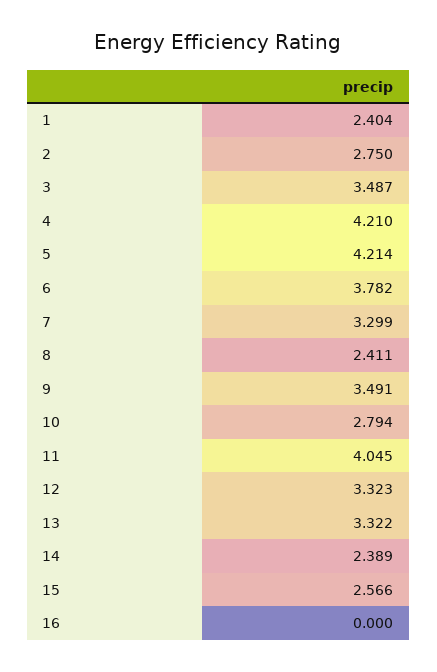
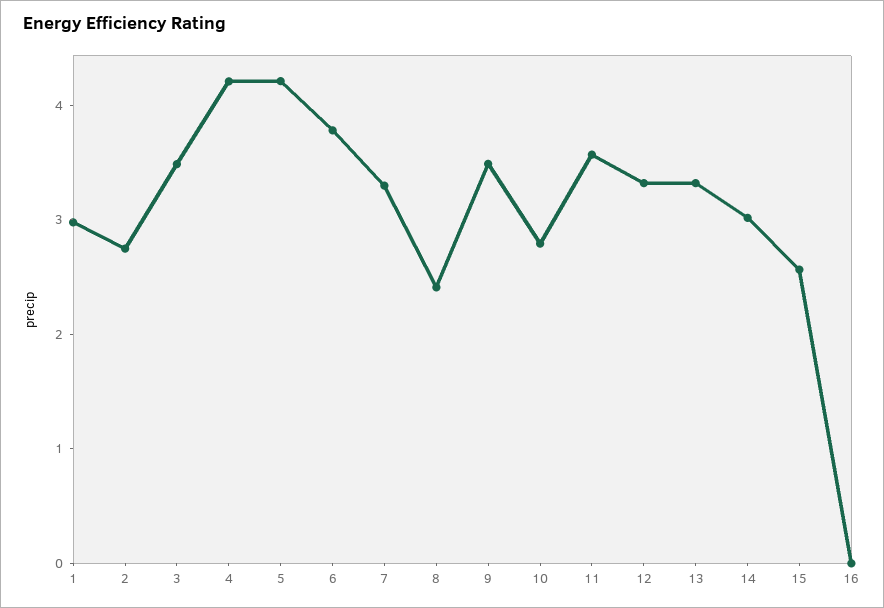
  {
-   "1": 2.404,
+   "1": 3,
    "2": 2.75,
    "3": 3.487,
    "4": 4.21,
    "5": 4.214,
    "6": 3.782,
    "7": 3.299,
    "8": 2.411,
    "9": 3.491,
    "10": 2.794,
-   "11": 4.045,
+   "11": 3.6,
    "12": 3.323,
    "13": 3.322,
-   "14": 2.389,
+   "14": 3,
    "15": 2.566,
    "16": 0
  }

